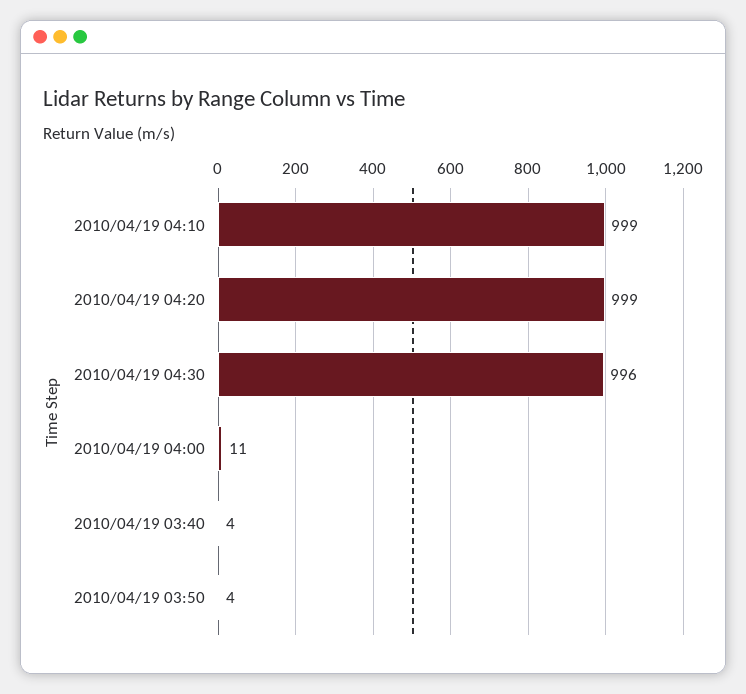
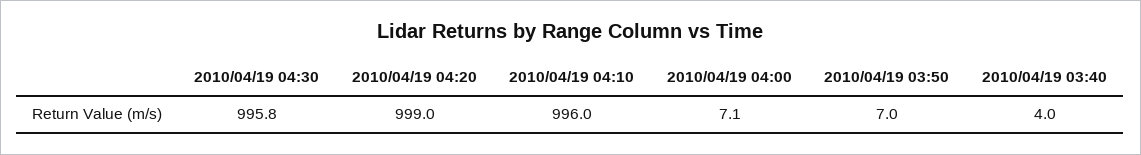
  {
-   "2010/04/19 04:10": 999,
+   "2010/04/19 04:10": 996,
    "2010/04/19 04:20": 999,
    "2010/04/19 04:30": 995.8,
-   "2010/04/19 04:00": 11,
+   "2010/04/19 04:00": 7.1,
    "2010/04/19 03:40": 4,
-   "2010/04/19 03:50": 4
+   "2010/04/19 03:50": 7
  }

